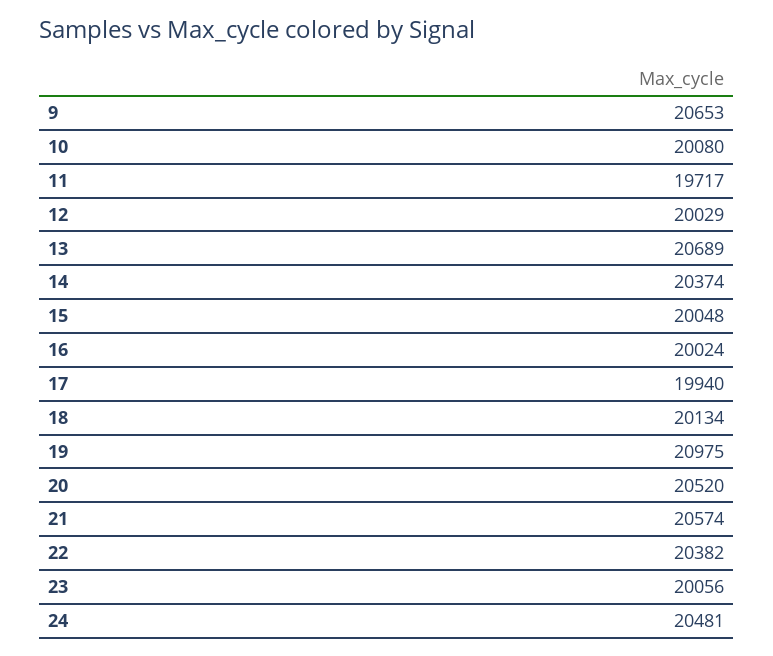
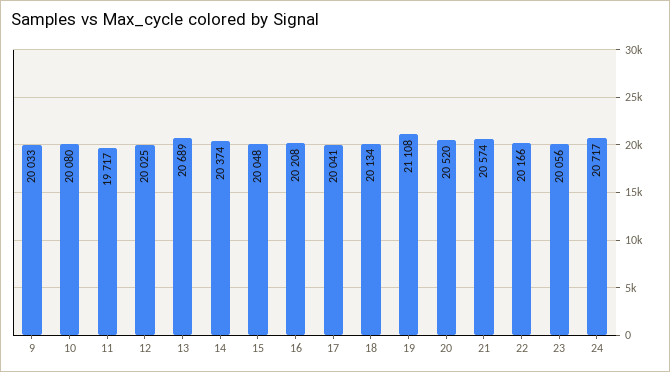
  {
-   "9": 20653,
+   "9": 20033,
    "10": 20080,
    "11": 19717,
-   "12": 20029,
+   "12": 20025,
    "13": 20689,
    "14": 20374,
    "15": 20048,
-   "16": 20024,
+   "16": 20208,
-   "17": 19940,
+   "17": 20041,
    "18": 20134,
-   "19": 20975,
+   "19": 21108,
    "20": 20520,
    "21": 20574,
-   "22": 20382,
+   "22": 20166,
    "23": 20056,
-   "24": 20481
+   "24": 20717
  }

